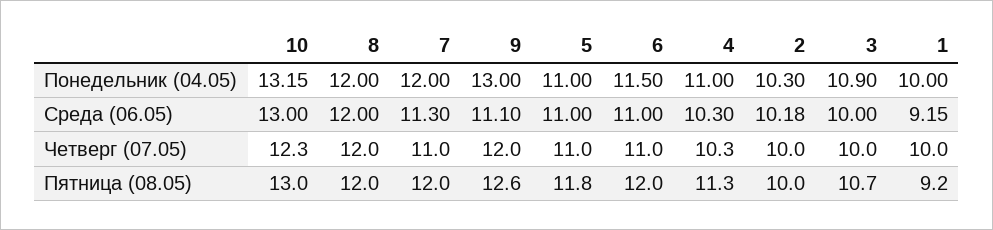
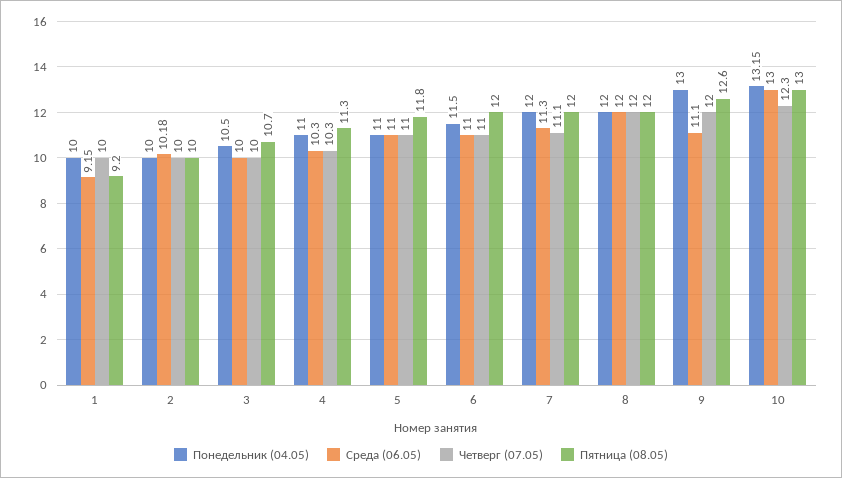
  {
    "Понедельник (04.05)": {
      "10": 13.15,
      "8": 12,
      "7": 12,
      "9": 13,
      "5": 11,
      "6": 11.5,
      "4": 11,
-     "2": 10.3,
+     "2": 10,
-     "3": 10.9,
+     "3": 10.5,
      "1": 10
    },
    "Среда (06.05)": {
      "10": 13,
      "8": 12,
      "7": 11.3,
      "9": 11.1,
      "5": 11,
      "6": 11,
      "4": 10.3,
      "2": 10.18,
      "3": 10,
      "1": 9.15
    },
    "Четверг (07.05)": {
      "10": 12.3,
      "8": 12,
-     "7": 11,
+     "7": 11.1,
      "9": 12,
      "5": 11,
      "6": 11,
      "4": 10.3,
      "2": 10,
      "3": 10,
      "1": 10
    },
    "Пятница (08.05)": {
      "10": 13,
      "8": 12,
      "7": 12,
      "9": 12.6,
      "5": 11.8,
      "6": 12,
      "4": 11.3,
      "2": 10,
      "3": 10.7,
      "1": 9.2
    }
  }

